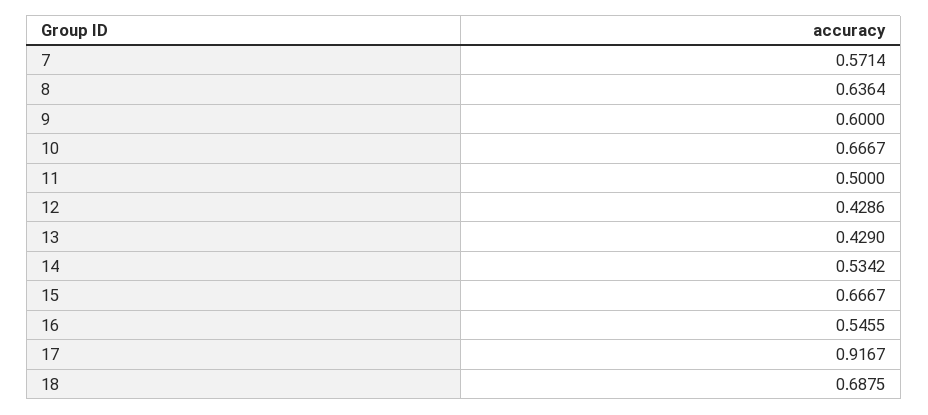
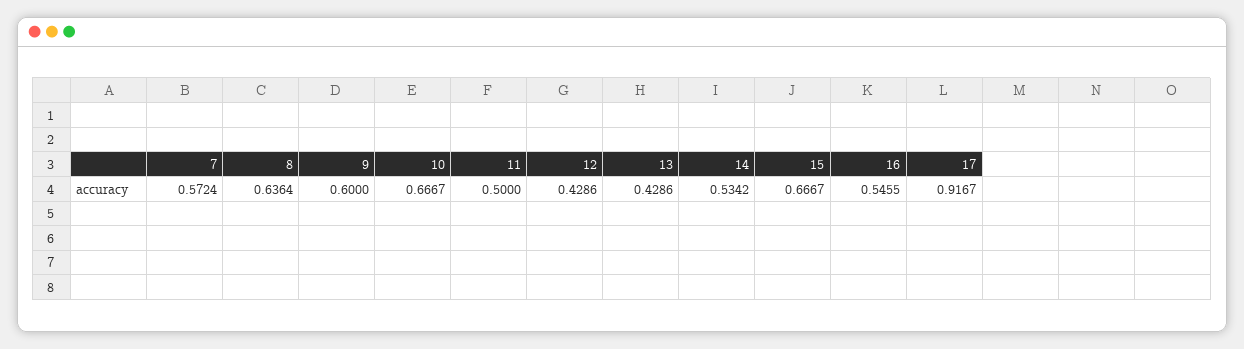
  {
-   "7": 0.5714,
+   "7": 0.5724,
    "8": 0.6364,
    "9": 0.6,
    "10": 0.6667,
    "11": 0.5,
    "12": 0.4286,
-   "13": 0.429,
+   "13": 0.4286,
    "14": 0.5342,
    "15": 0.6667,
    "16": 0.5455,
-   "17": 0.9167,
+   "17": 0.9167
-   "18": 0.6875
  }

